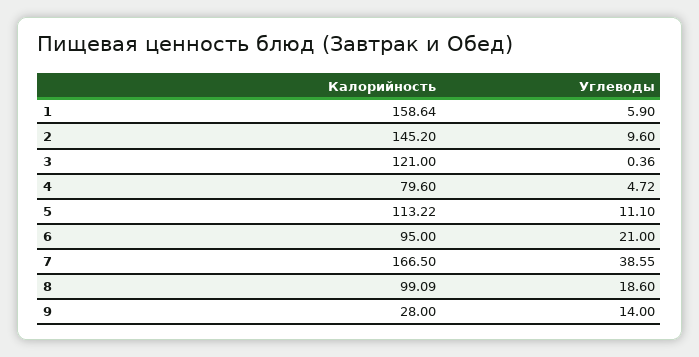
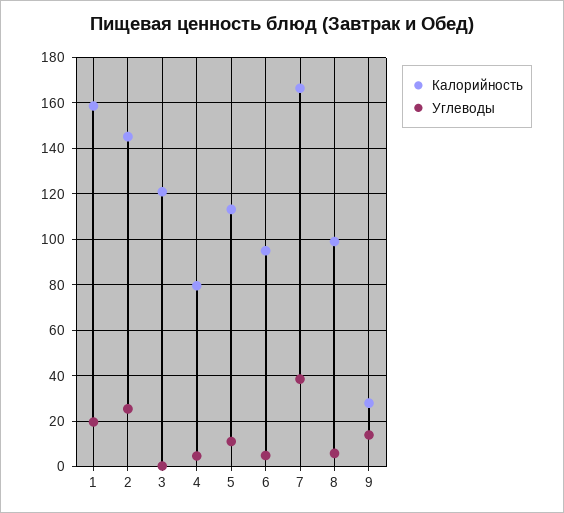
  {
    "Калорийность": {
      "1": 158.64,
      "2": 145.2,
      "3": 121,
      "4": 79.6,
      "5": 113.22,
      "6": 95,
      "7": 166.5,
      "8": 99.09,
      "9": 28
    },
    "Углеводы": {
-     "1": 5.9,
+     "1": 20,
-     "2": 9.6,
+     "2": 25,
      "3": 0.36,
      "4": 4.72,
      "5": 11.1,
-     "6": 21,
+     "6": 5,
      "7": 38.55,
-     "8": 18.6,
+     "8": 5,
      "9": 14
    }
  }

